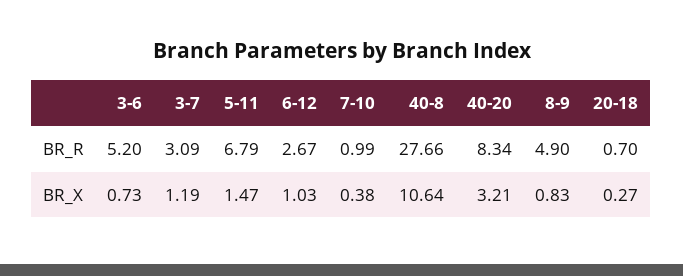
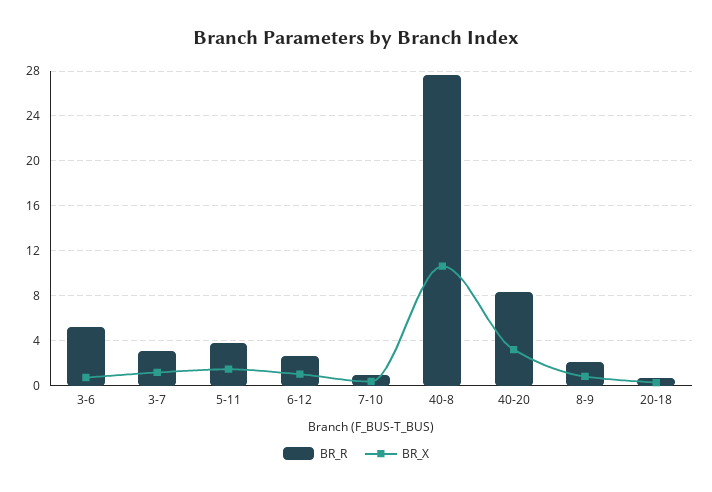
  {
    "BR_R": {
      "3-6": 5.2,
      "3-7": 3.09,
-     "5-11": 6.79,
+     "5-11": 4,
      "6-12": 2.67,
      "7-10": 0.99,
      "40-8": 27.66,
      "40-20": 8.34,
-     "8-9": 4.9,
+     "8-9": 2,
      "20-18": 0.7
    },
    "BR_X": {
      "3-6": 0.73,
      "3-7": 1.19,
      "5-11": 1.47,
      "6-12": 1.03,
      "7-10": 0.38,
      "40-8": 10.64,
      "40-20": 3.21,
      "8-9": 0.83,
      "20-18": 0.27
    }
  }

